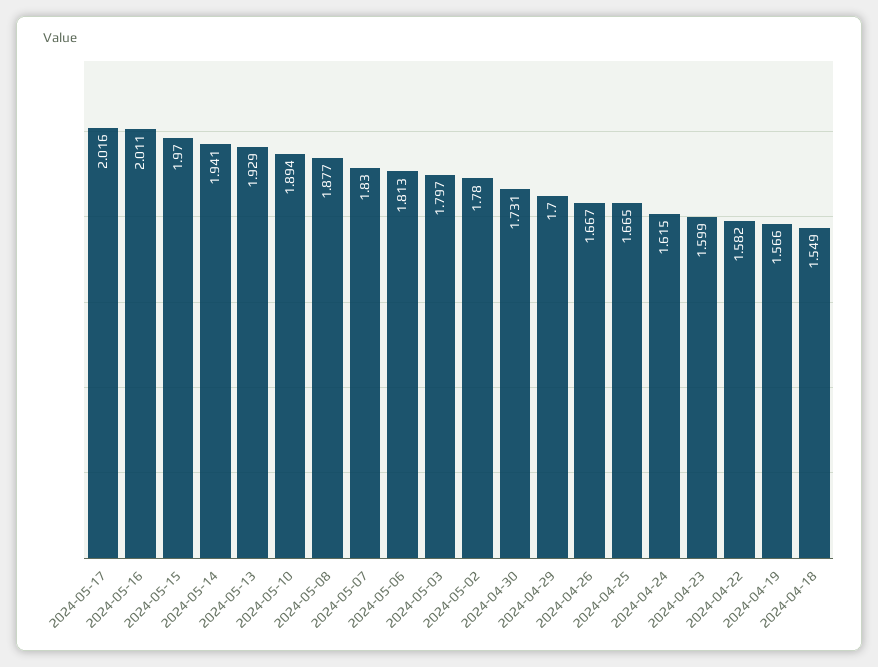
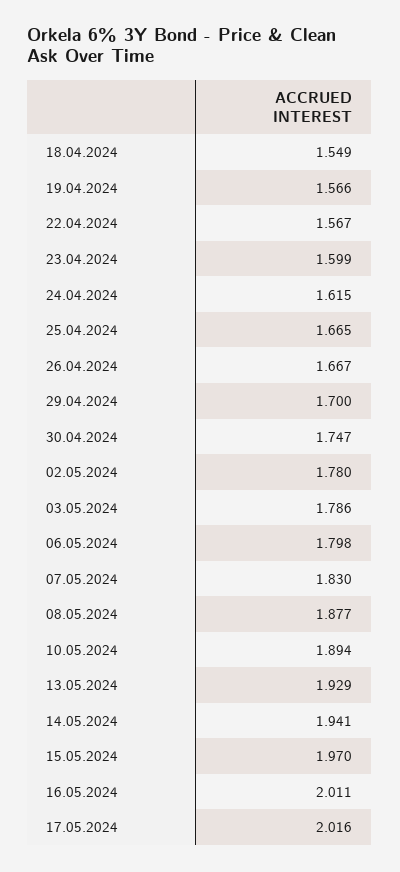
  {
    "2024-05-17": 2.016,
    "2024-05-16": 2.011,
    "2024-05-15": 1.97,
    "2024-05-14": 1.941,
    "2024-05-13": 1.929,
    "2024-05-10": 1.894,
    "2024-05-08": 1.877,
    "2024-05-07": 1.83,
-   "2024-05-06": 1.813,
+   "2024-05-06": 1.798,
-   "2024-05-03": 1.797,
+   "2024-05-03": 1.786,
    "2024-05-02": 1.78,
-   "2024-04-30": 1.731,
+   "2024-04-30": 1.747,
    "2024-04-29": 1.7,
    "2024-04-26": 1.667,
    "2024-04-25": 1.665,
    "2024-04-24": 1.615,
    "2024-04-23": 1.599,
-   "2024-04-22": 1.582,
+   "2024-04-22": 1.567,
    "2024-04-19": 1.566,
    "2024-04-18": 1.549
  }

